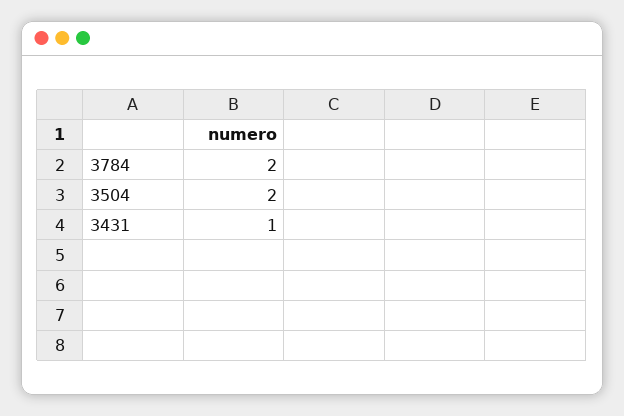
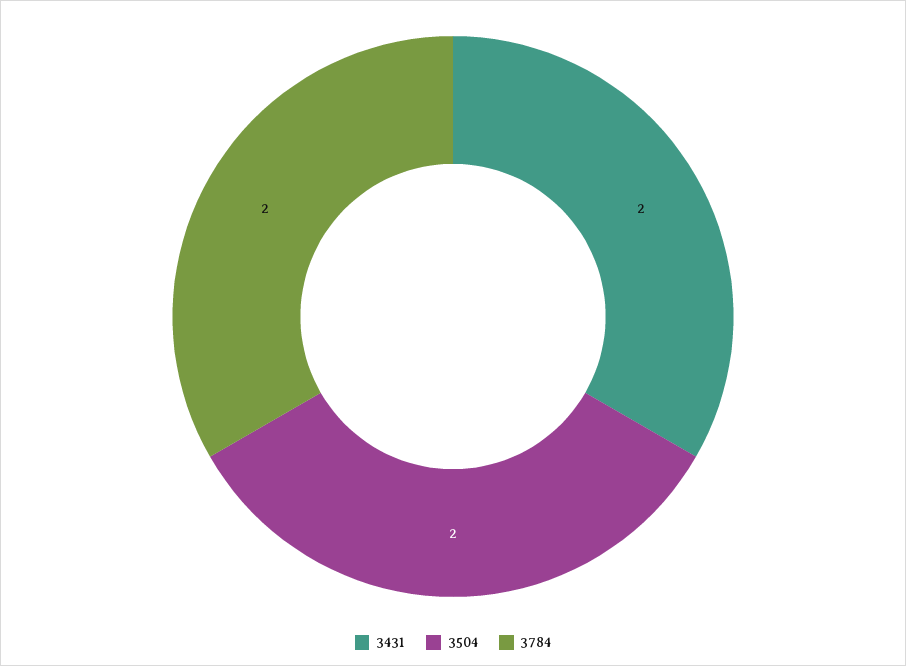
  {
    "3784": 2,
    "3504": 2,
-   "3431": 1
+   "3431": 2
  }

